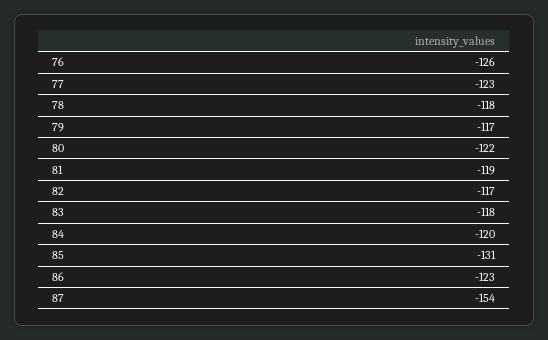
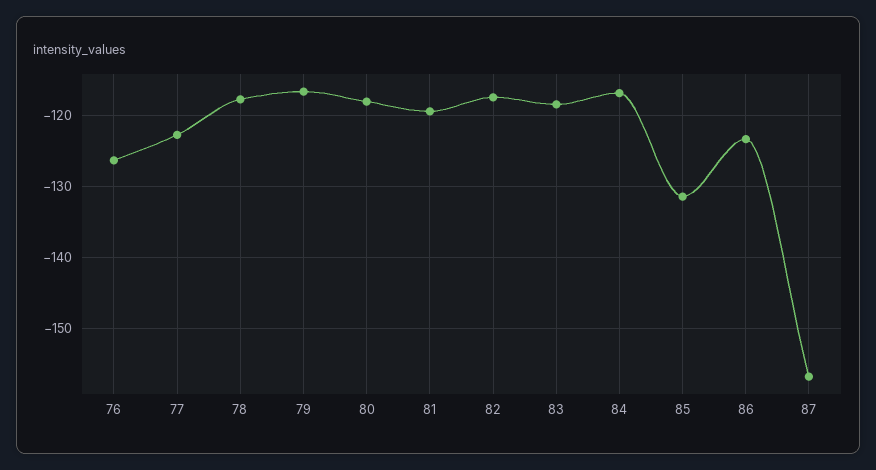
  {
    "76": -126,
    "77": -123,
    "78": -118,
    "79": -117,
-   "80": -122,
+   "80": -118,
    "81": -119,
    "82": -117,
    "83": -118,
-   "84": -120,
+   "84": -117,
    "85": -131,
    "86": -123,
-   "87": -154
+   "87": -157
  }

